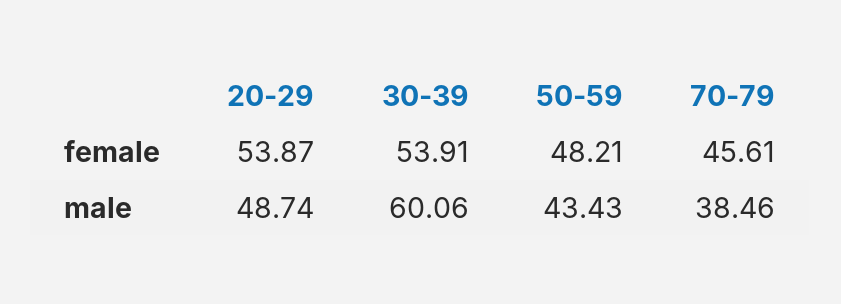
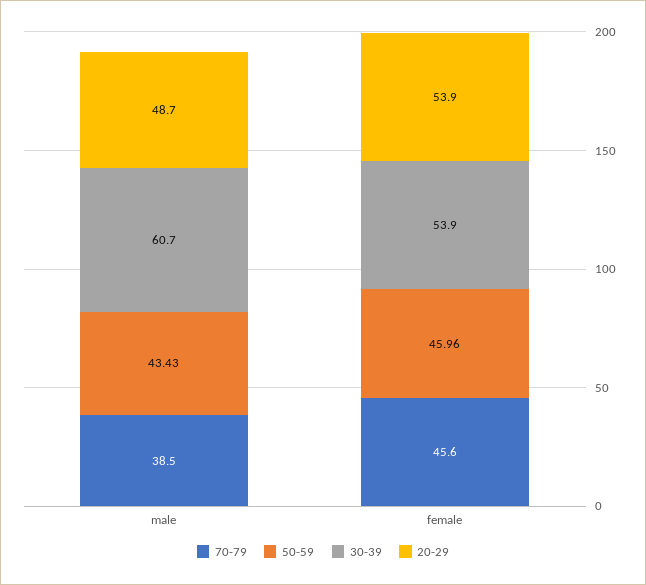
  {
    "20-29": {
      "female": 53.87,
      "male": 48.74
    },
    "30-39": {
      "female": 53.91,
-     "male": 60.06
+     "male": 60.7
    },
    "50-59": {
-     "female": 48.21,
+     "female": 45.96,
      "male": 43.43
    },
    "70-79": {
      "female": 45.61,
      "male": 38.46
    }
  }

